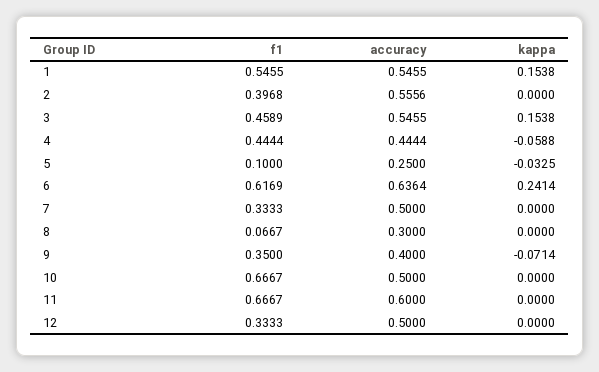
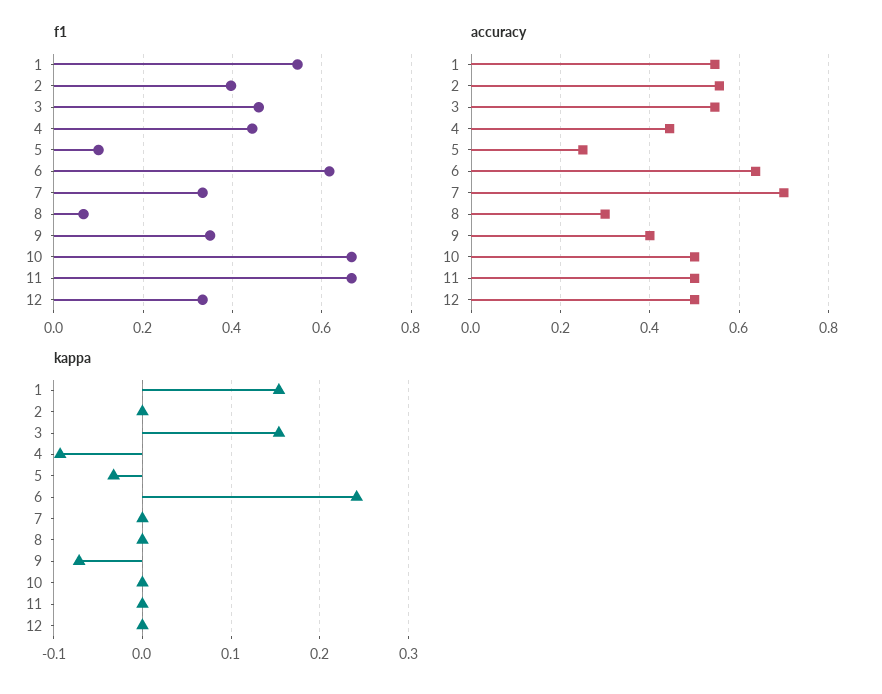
  {
    "f1": {
      "1": 0.5455,
      "2": 0.3968,
      "3": 0.4589,
      "4": 0.4444,
      "5": 0.1,
      "6": 0.6169,
      "7": 0.3333,
      "8": 0.0667,
      "9": 0.35,
      "10": 0.6667,
      "11": 0.6667,
      "12": 0.3333
    },
    "accuracy": {
      "1": 0.5455,
      "2": 0.5556,
      "3": 0.5455,
      "4": 0.4444,
      "5": 0.25,
      "6": 0.6364,
-     "7": 0.5,
+     "7": 0.7,
      "8": 0.3,
      "9": 0.4,
      "10": 0.5,
-     "11": 0.6,
+     "11": 0.5,
      "12": 0.5
    },
    "kappa": {
      "1": 0.1538,
      "2": 0,
      "3": 0.1538,
-     "4": -0.0588,
+     "4": -0.09,
      "5": -0.0325,
      "6": 0.2414,
      "7": 0,
      "8": 0,
      "9": -0.0714,
      "10": 0,
      "11": 0,
      "12": 0
    }
  }

